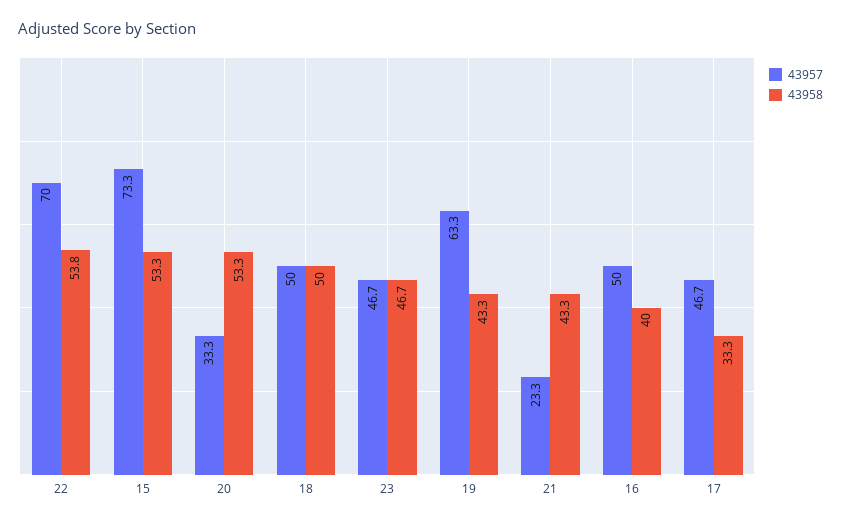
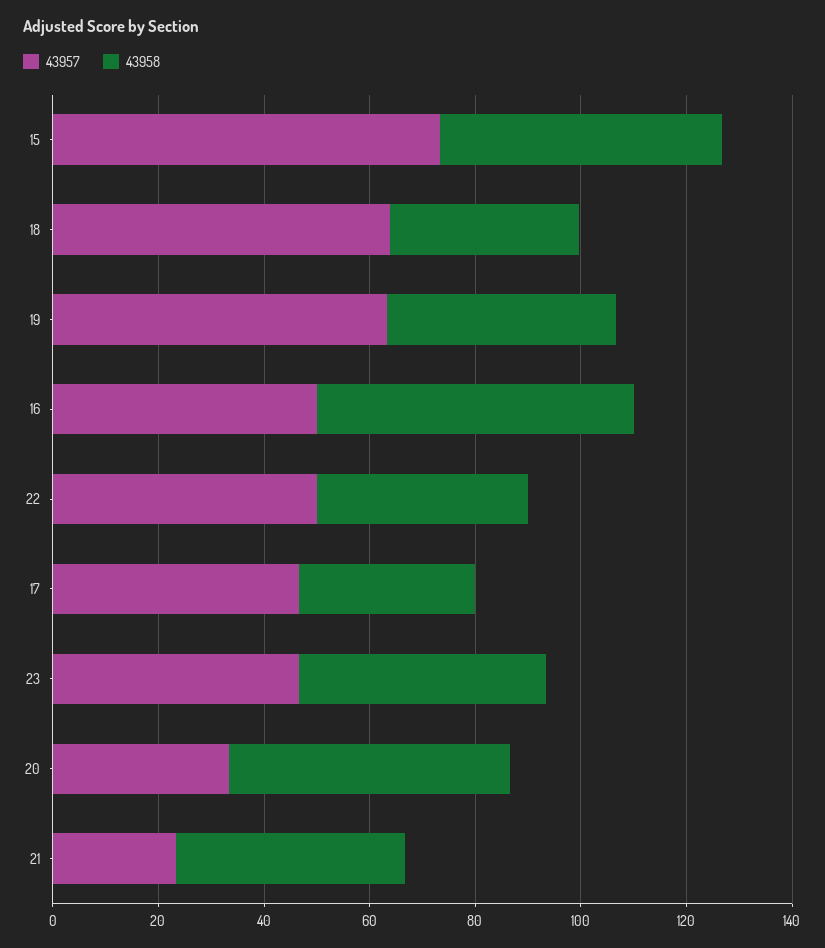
  {
    "43957": {
-     "22": 70,
+     "22": 50,
      "15": 73.3,
      "20": 33.3,
-     "18": 50,
+     "18": 65,
      "23": 46.7,
      "19": 63.3,
      "21": 23.3,
      "16": 50,
      "17": 46.7
    },
    "43958": {
-     "22": 53.8,
+     "22": 40,
      "15": 53.3,
      "20": 53.3,
-     "18": 50,
+     "18": 35,
      "23": 46.7,
      "19": 43.3,
      "21": 43.3,
-     "16": 40,
+     "16": 60,
      "17": 33.3
    }
  }

